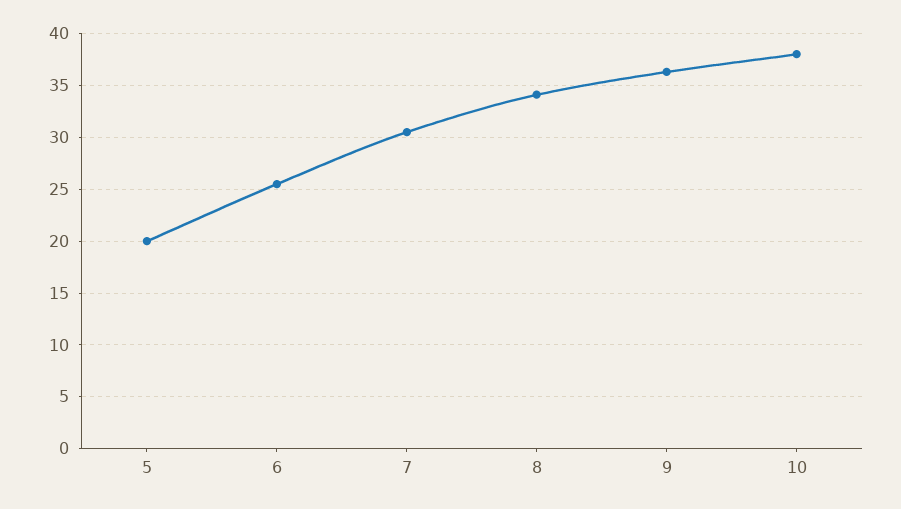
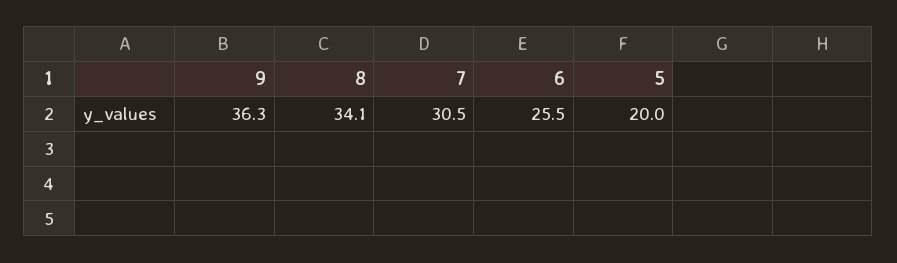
  {
    "5": 20,
    "6": 25.5,
    "7": 30.5,
    "8": 34.1,
-   "9": 36.3,
+   "9": 36.3
-   "10": 38
  }

